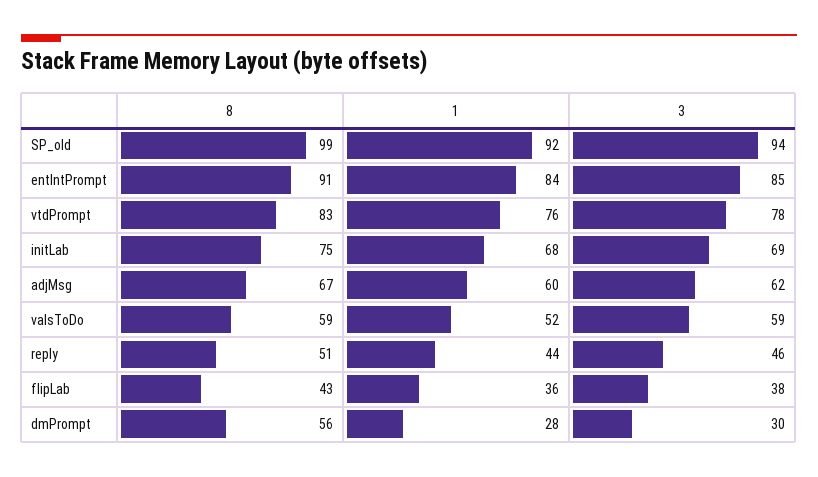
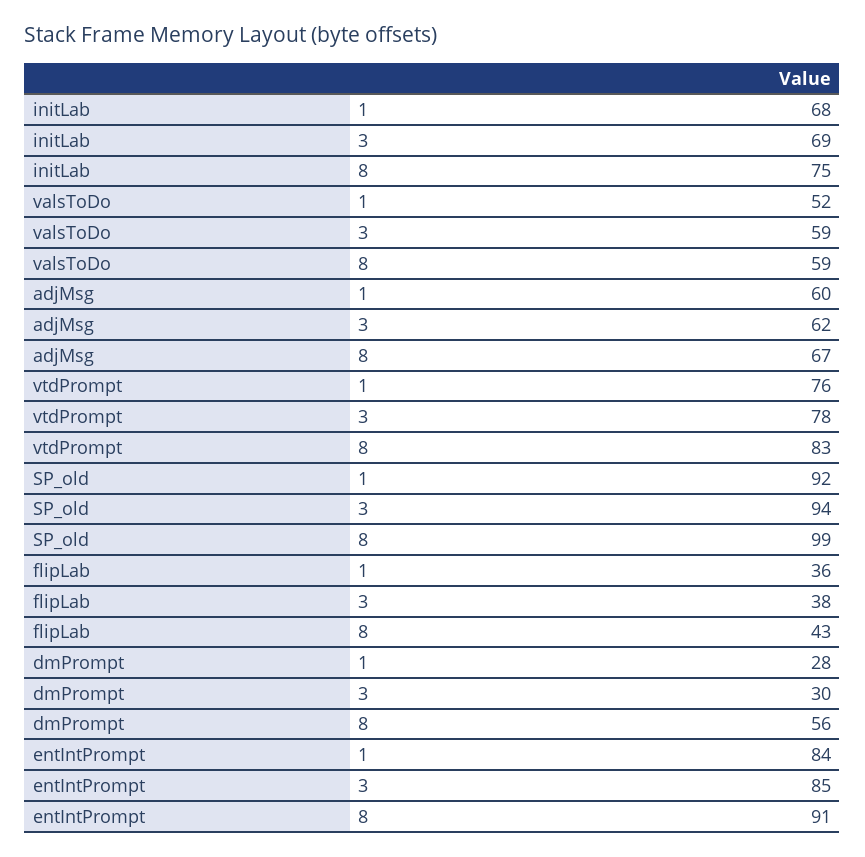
  {
    "8": {
      "SP_old": 99,
      "entIntPrompt": 91,
      "vtdPrompt": 83,
      "initLab": 75,
      "adjMsg": 67,
      "valsToDo": 59,
-     "reply": 51,
      "flipLab": 43,
      "dmPrompt": 56
    },
    "1": {
      "SP_old": 92,
      "entIntPrompt": 84,
      "vtdPrompt": 76,
      "initLab": 68,
      "adjMsg": 60,
      "valsToDo": 52,
-     "reply": 44,
      "flipLab": 36,
      "dmPrompt": 28
    },
    "3": {
      "SP_old": 94,
      "entIntPrompt": 85,
      "vtdPrompt": 78,
      "initLab": 69,
      "adjMsg": 62,
      "valsToDo": 59,
-     "reply": 46,
      "flipLab": 38,
      "dmPrompt": 30
    }
  }

